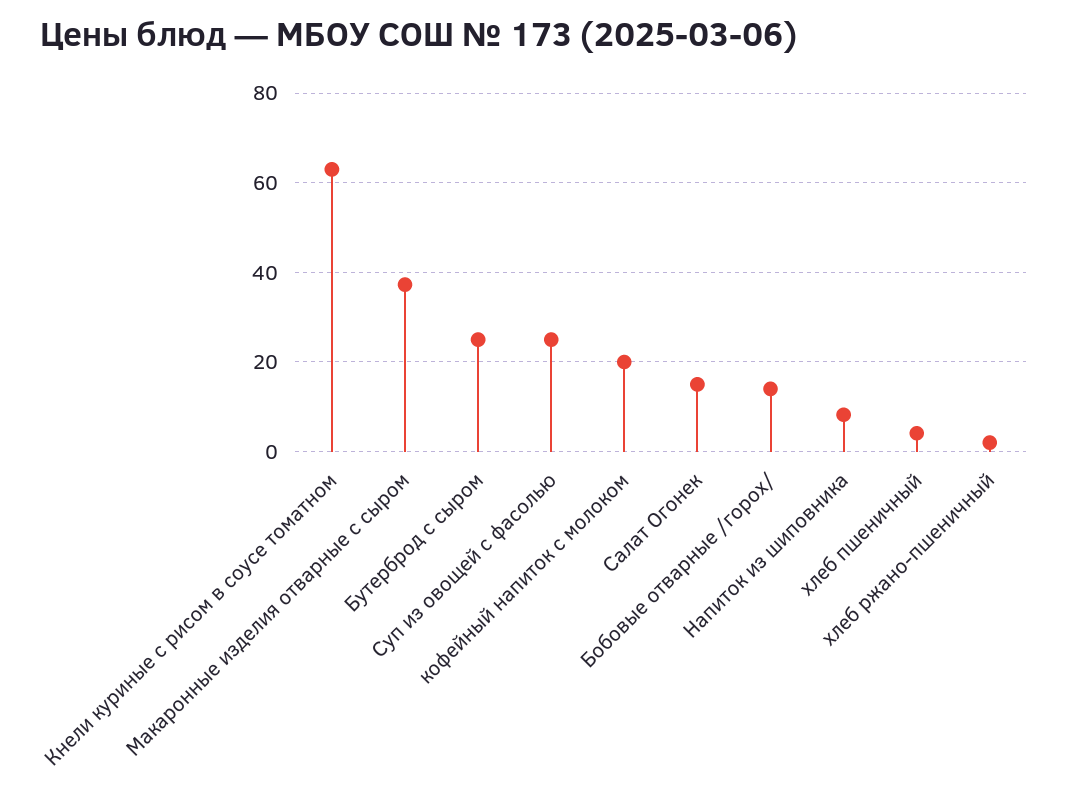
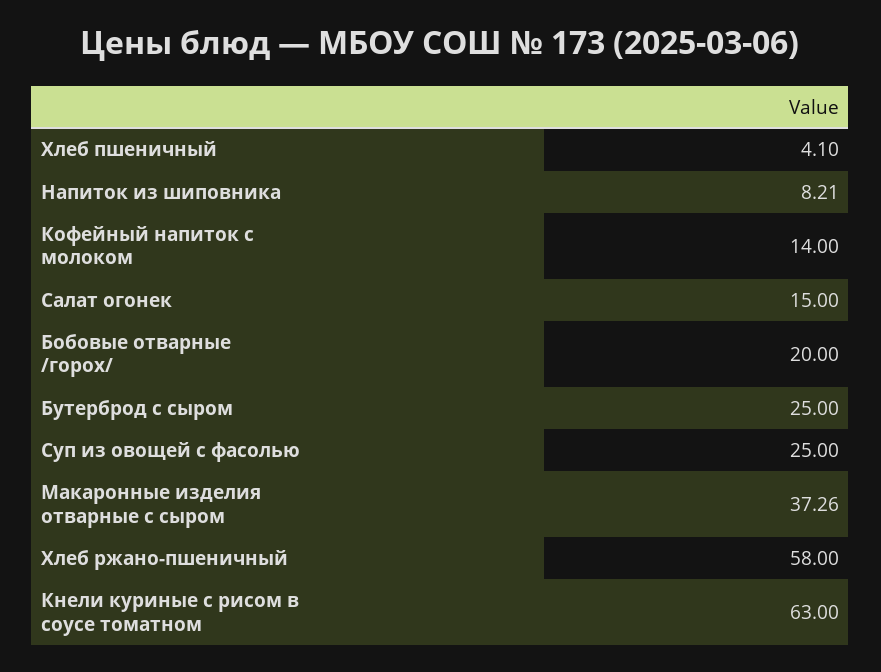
  {
    "Кнели куриные с рисом в соусе томатном": 63,
    "Макаронные изделия отварные с сыром": 37.26,
    "Бутерброд с сыром": 25,
    "Суп из овощей с фасолью": 25,
-   "кофейный напиток с молоком": 20,
+   "кофейный напиток с молоком": 14,
    "Салат Огонек": 15,
-   "Бобовые отварные /горох/": 14,
+   "Бобовые отварные /горох/": 20,
    "Напиток из шиповника": 8.21,
    "хлеб пшеничный": 4.1,
-   "хлеб ржано-пшеничный": 2
+   "хлеб ржано-пшеничный": 58
  }

